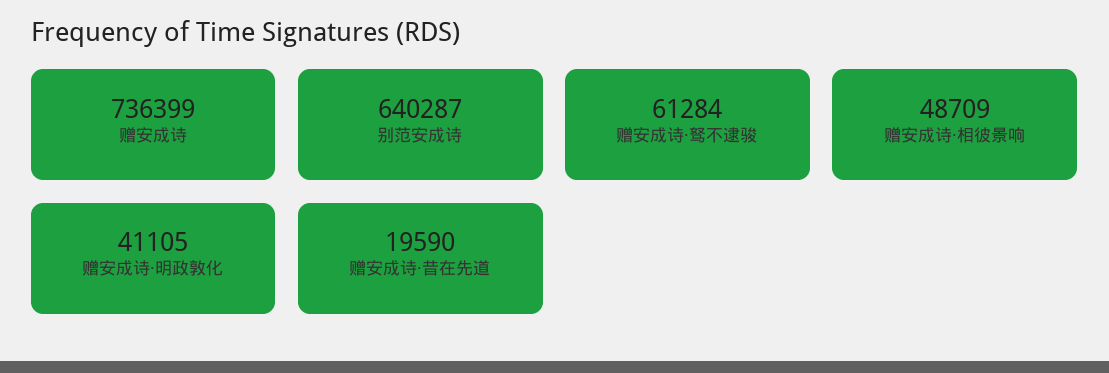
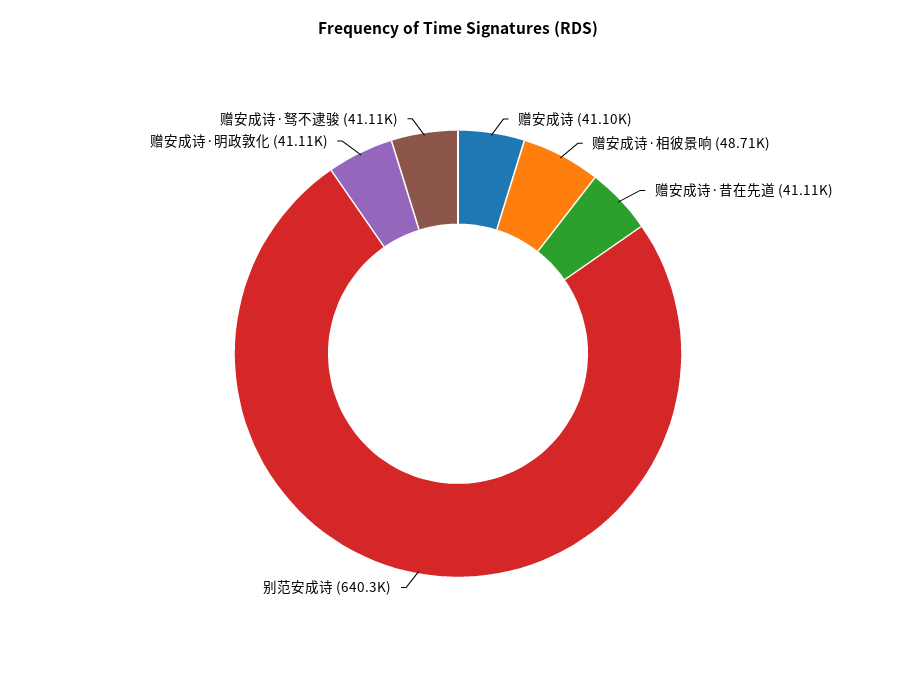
  {
-   "赠安成诗": 736399,
+   "赠安成诗": 41100,
    "别范安成诗": 640287,
-   "赠安成诗·驽不逮骏": 61284,
+   "赠安成诗·驽不逮骏": 41110,
    "赠安成诗·相彼景响": 48709,
    "赠安成诗·明政敦化": 41105,
-   "赠安成诗·昔在先道": 19590
+   "赠安成诗·昔在先道": 41110
  }

